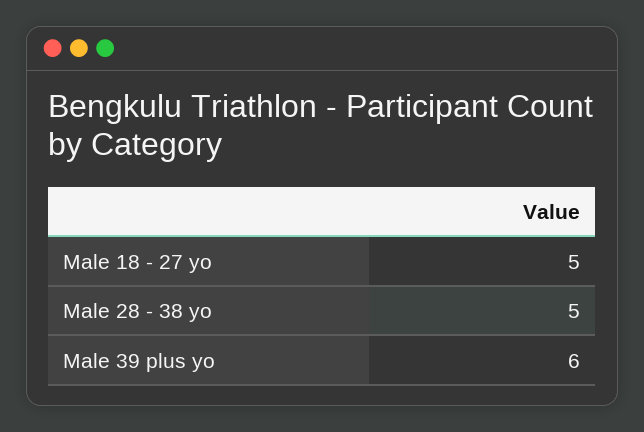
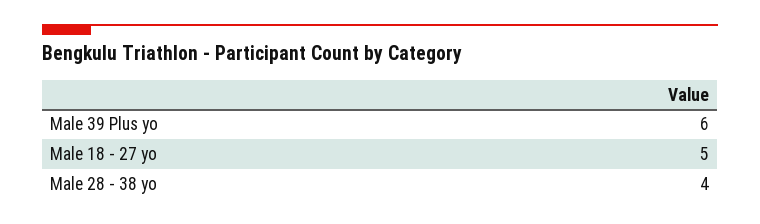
  {
    "Male 18 - 27 yo": 5,
-   "Male 28 - 38 yo": 5,
+   "Male 28 - 38 yo": 4,
    "Male 39 plus yo": 6
  }

